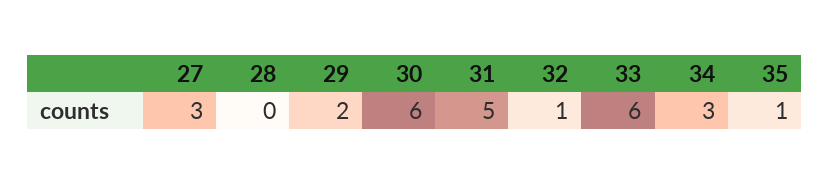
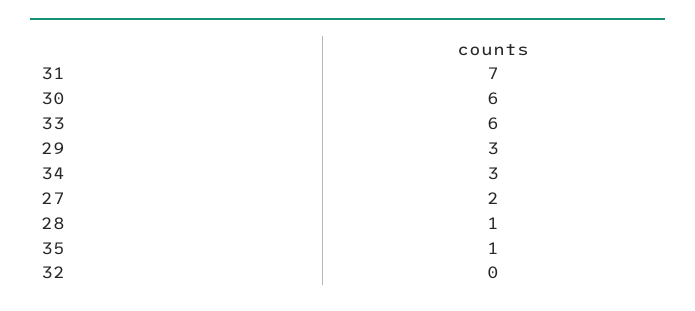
  {
-   "27": 3,
+   "27": 2,
-   "28": 0,
+   "28": 1,
-   "29": 2,
+   "29": 3,
    "30": 6,
-   "31": 5,
+   "31": 7,
-   "32": 1,
+   "32": 0,
    "33": 6,
    "34": 3,
    "35": 1
  }

